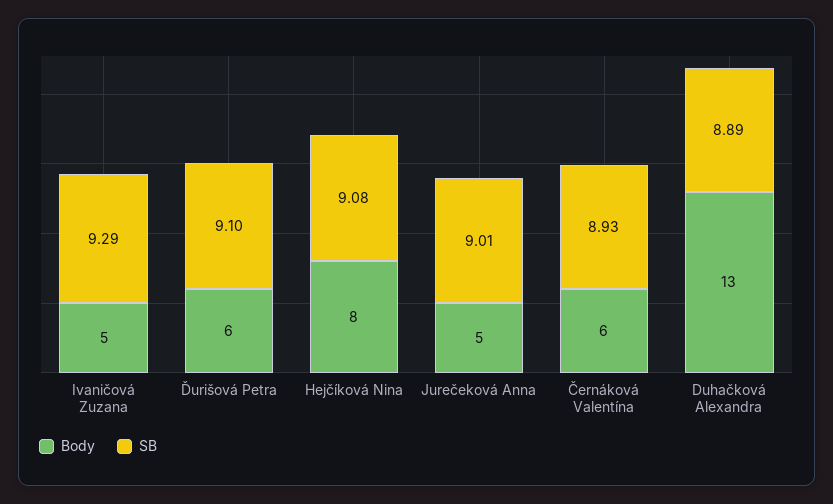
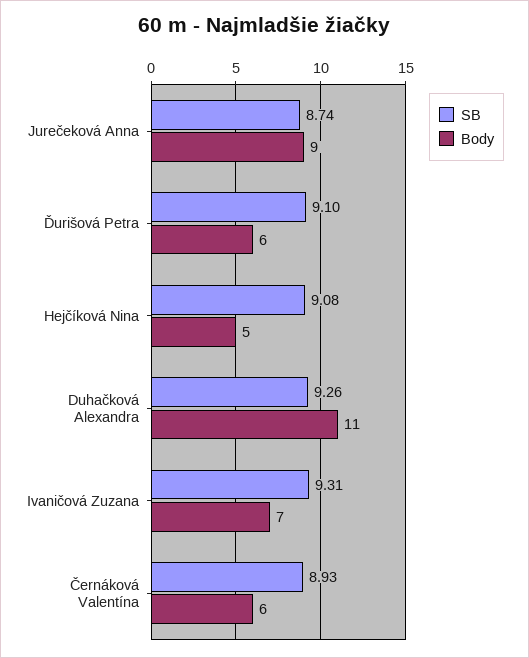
  {
    "Body": {
-     "Ivaničová Zuzana": 5,
+     "Ivaničová Zuzana": 7,
      "Ďurišová Petra": 6,
-     "Hejčíková Nina": 8,
+     "Hejčíková Nina": 5,
-     "Jurečeková Anna": 5,
+     "Jurečeková Anna": 9,
      "Černáková Valentína": 6,
-     "Duhačková Alexandra": 13
+     "Duhačková Alexandra": 11
    },
    "SB": {
-     "Ivaničová Zuzana": 9.29,
+     "Ivaničová Zuzana": 9.31,
      "Ďurišová Petra": 9.1,
      "Hejčíková Nina": 9.08,
-     "Jurečeková Anna": 9.01,
+     "Jurečeková Anna": 8.74,
      "Černáková Valentína": 8.93,
-     "Duhačková Alexandra": 8.89
+     "Duhačková Alexandra": 9.26
    }
  }

